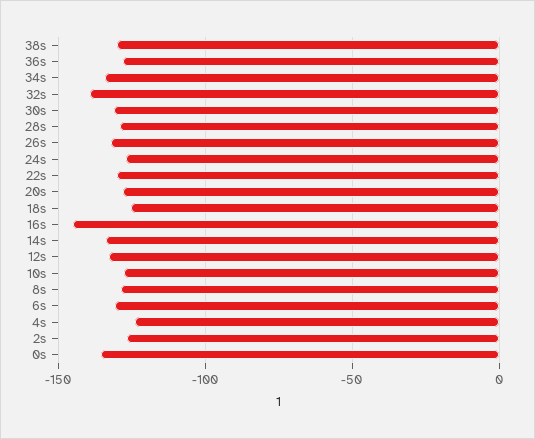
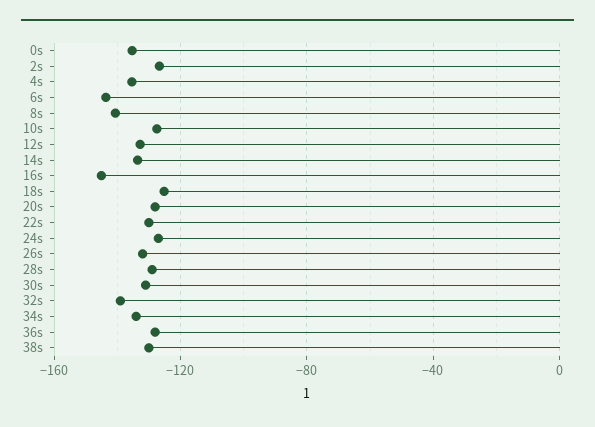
  {
    "38s": -130,
    "36s": -130,
    "34s": -135,
    "32s": -140,
    "30s": -130,
    "28s": -130,
    "26s": -130,
    "24s": -125,
    "22s": -130,
    "20s": -130,
    "18s": -125,
    "16s": -145,
    "14s": -135,
    "12s": -135,
    "10s": -130,
-   "8s": -130,
+   "8s": -140,
-   "6s": -130,
+   "6s": -145,
-   "4s": -125,
+   "4s": -135,
    "2s": -125,
    "0s": -135
  }

